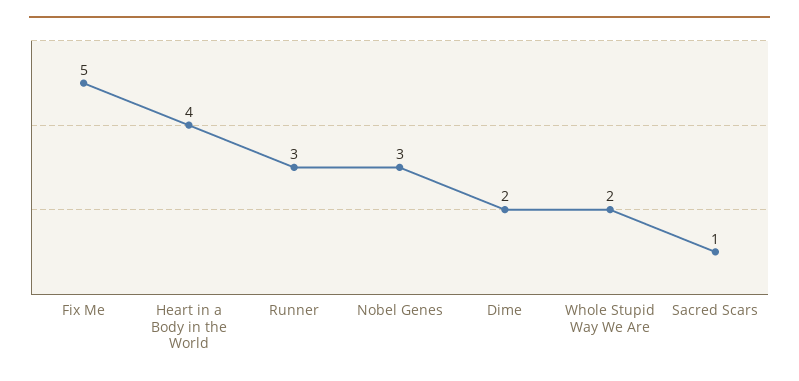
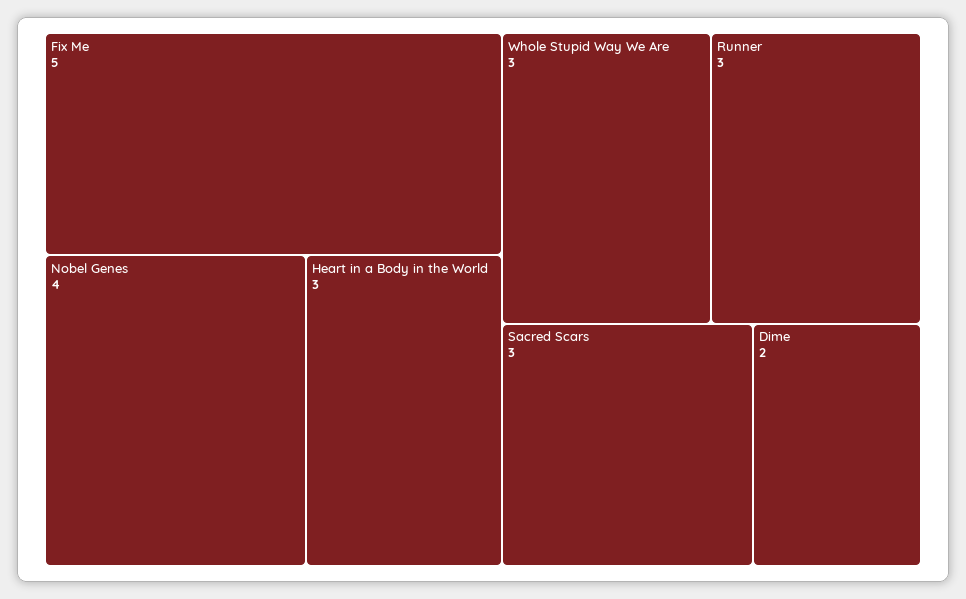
  {
    "Fix Me": 5,
-   "Heart in a Body in the World": 4,
+   "Heart in a Body in the World": 3,
    "Runner": 3,
-   "Nobel Genes": 3,
+   "Nobel Genes": 4,
    "Dime": 2,
-   "Whole Stupid Way We Are": 2,
+   "Whole Stupid Way We Are": 3,
-   "Sacred Scars": 1
+   "Sacred Scars": 3
  }

